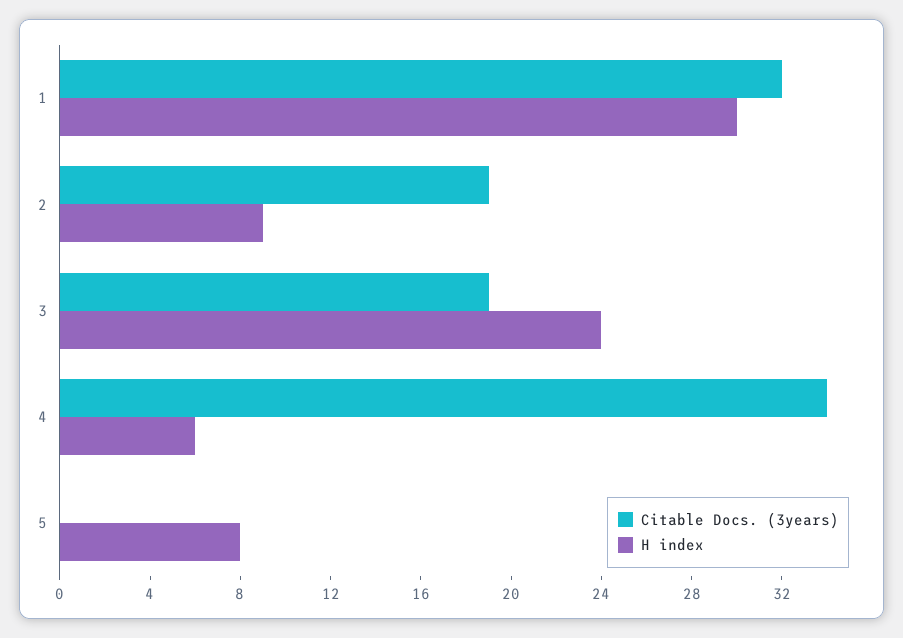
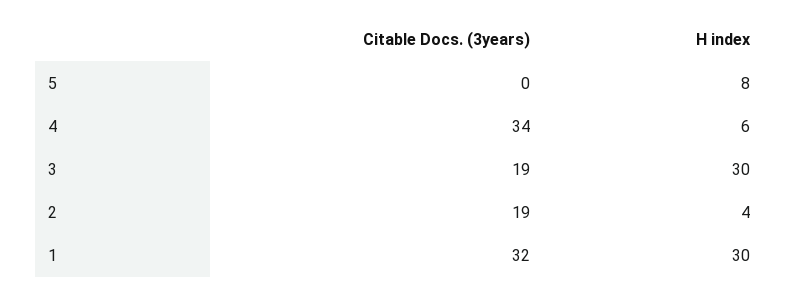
  {
    "Citable Docs. (3years)": {
      "1": 32,
      "2": 19,
      "3": 19,
      "4": 34,
      "5": 0
    },
    "H index": {
      "1": 30,
-     "2": 9,
+     "2": 4,
-     "3": 24,
+     "3": 30,
      "4": 6,
      "5": 8
    }
  }

